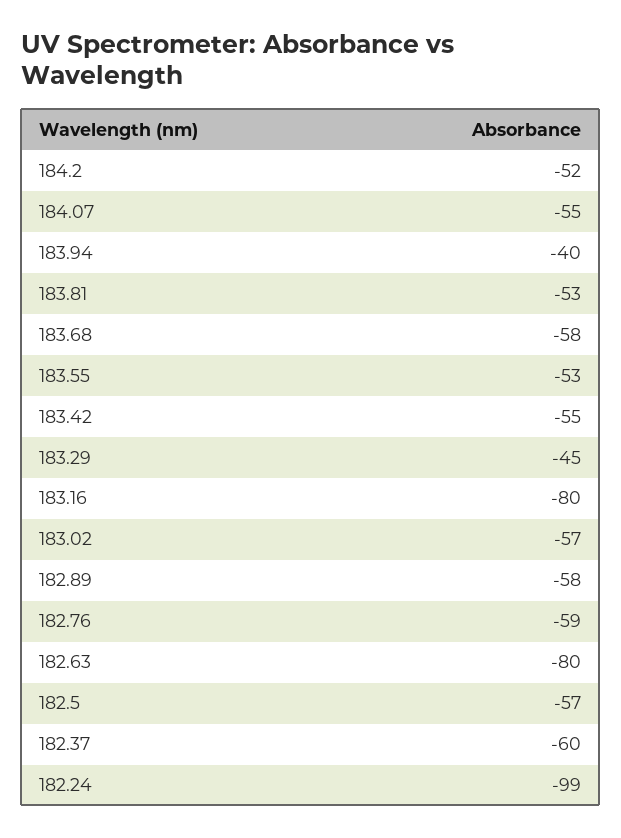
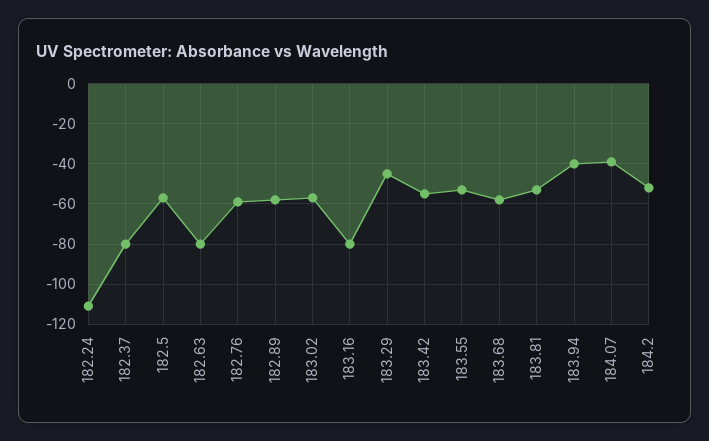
  {
    "184.2": -52,
-   "184.07": -55,
+   "184.07": -40,
    "183.94": -40,
    "183.81": -53,
    "183.68": -58,
    "183.55": -53,
    "183.42": -55,
    "183.29": -45,
    "183.16": -80,
    "183.02": -57,
    "182.89": -58,
    "182.76": -59,
    "182.63": -80,
    "182.5": -57,
-   "182.37": -60,
+   "182.37": -80,
-   "182.24": -99
+   "182.24": -110
  }

